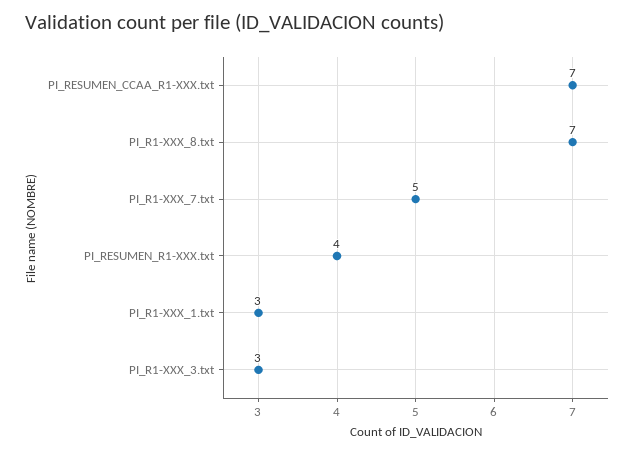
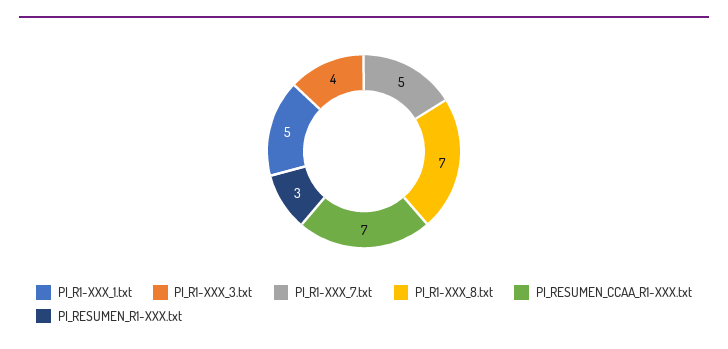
  {
    "PI_RESUMEN_CCAA_R1-XXX.txt": 7,
    "PI_R1-XXX_8.txt": 7,
    "PI_R1-XXX_7.txt": 5,
-   "PI_RESUMEN_R1-XXX.txt": 4,
+   "PI_RESUMEN_R1-XXX.txt": 3,
-   "PI_R1-XXX_1.txt": 3,
+   "PI_R1-XXX_1.txt": 5,
-   "PI_R1-XXX_3.txt": 3
+   "PI_R1-XXX_3.txt": 4
  }

